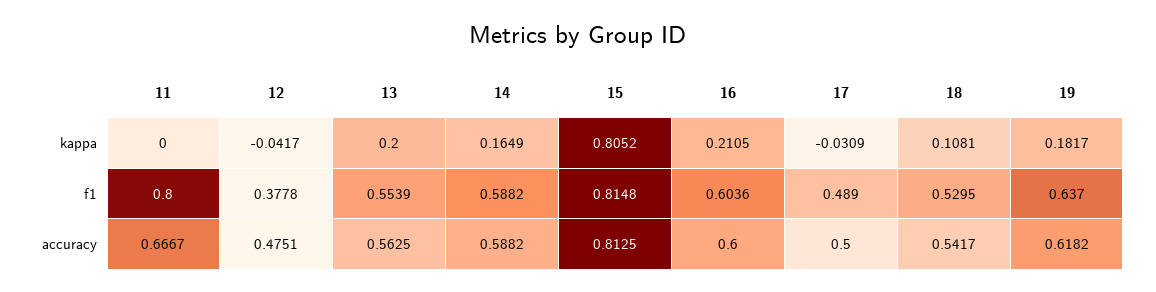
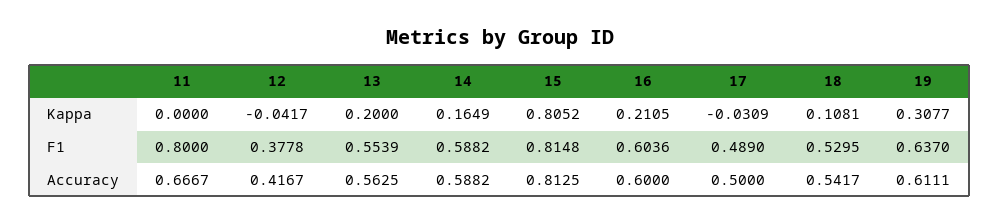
  {
    "11": {
      "kappa": 0,
      "f1": 0.8,
      "accuracy": 0.6667
    },
    "12": {
      "kappa": -0.0417,
      "f1": 0.3778,
-     "accuracy": 0.4751
+     "accuracy": 0.4167
    },
    "13": {
      "kappa": 0.2,
      "f1": 0.5539,
      "accuracy": 0.5625
    },
    "14": {
      "kappa": 0.1649,
      "f1": 0.5882,
      "accuracy": 0.5882
    },
    "15": {
      "kappa": 0.8052,
      "f1": 0.8148,
      "accuracy": 0.8125
    },
    "16": {
      "kappa": 0.2105,
      "f1": 0.6036,
      "accuracy": 0.6
    },
    "17": {
      "kappa": -0.0309,
      "f1": 0.489,
      "accuracy": 0.5
    },
    "18": {
      "kappa": 0.1081,
      "f1": 0.5295,
      "accuracy": 0.5417
    },
    "19": {
-     "kappa": 0.1817,
+     "kappa": 0.3077,
      "f1": 0.637,
-     "accuracy": 0.6182
+     "accuracy": 0.6111
    }
  }

